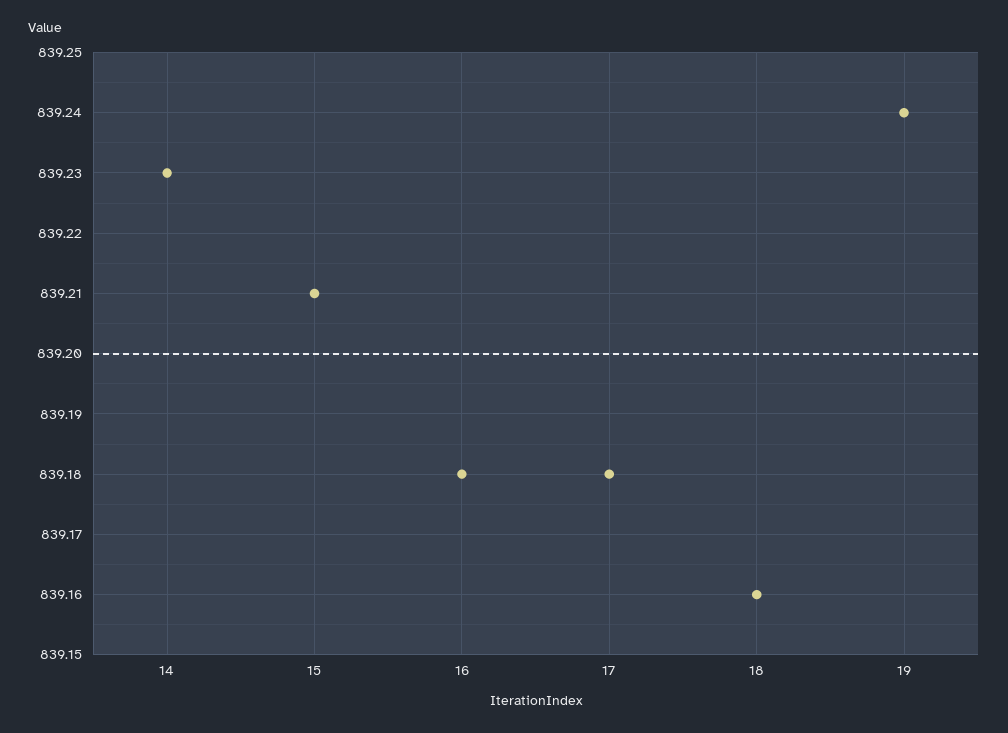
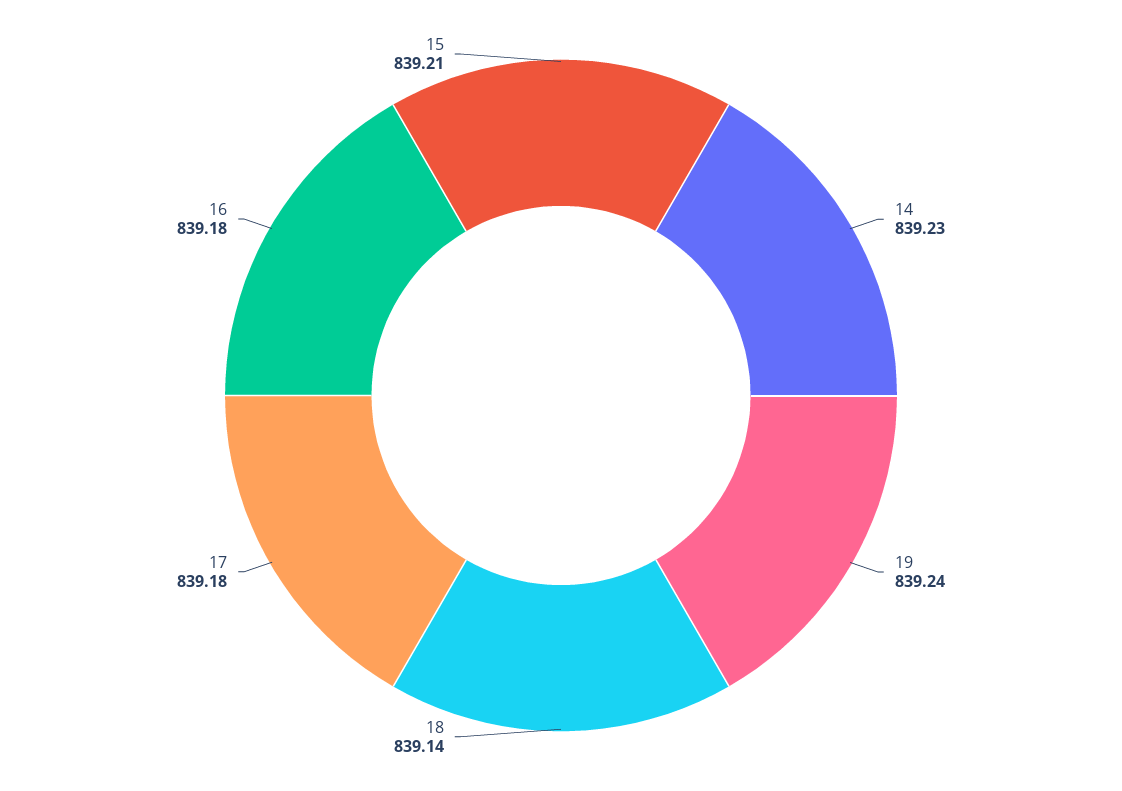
  {
    "14": 839.23,
    "15": 839.21,
    "16": 839.18,
    "17": 839.18,
-   "18": 839.16,
+   "18": 839.14,
    "19": 839.24
  }

